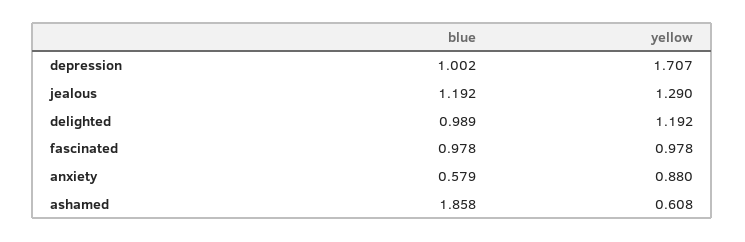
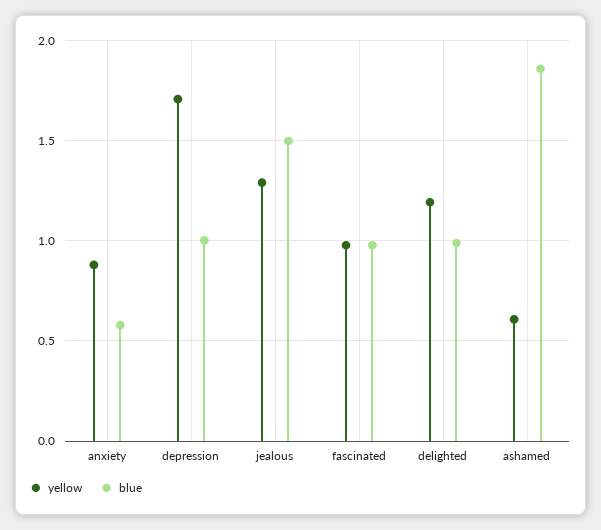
  {
    "blue": {
      "depression": 1.002,
-     "jealous": 1.192,
+     "jealous": 1.5,
      "delighted": 0.989,
      "fascinated": 0.978,
      "anxiety": 0.579,
      "ashamed": 1.858
    },
    "yellow": {
      "depression": 1.707,
      "jealous": 1.29,
      "delighted": 1.192,
      "fascinated": 0.978,
      "anxiety": 0.88,
      "ashamed": 0.608
    }
  }

